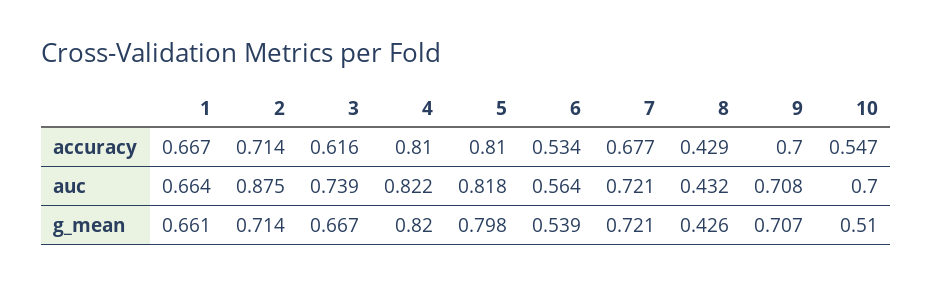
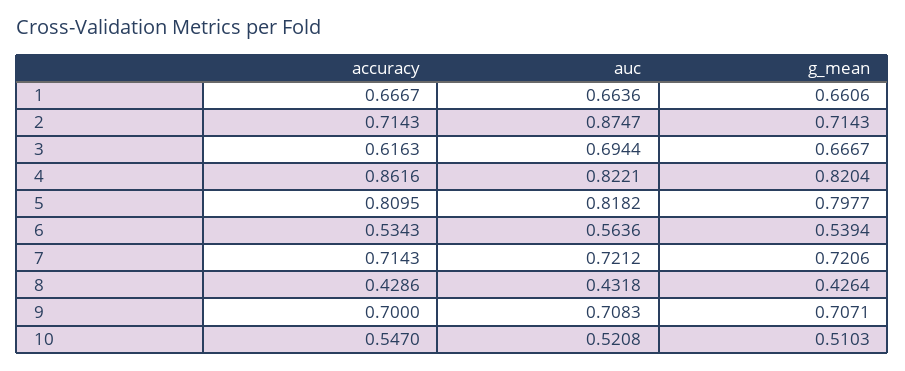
  {
    "1": {
      "accuracy": 0.6667,
      "auc": 0.6636,
      "g_mean": 0.6606
    },
    "2": {
      "accuracy": 0.7143,
      "auc": 0.8747,
      "g_mean": 0.7143
    },
    "3": {
      "accuracy": 0.6163,
-     "auc": 0.739,
+     "auc": 0.6944,
      "g_mean": 0.6667
    },
    "4": {
-     "accuracy": 0.81,
+     "accuracy": 0.8616,
      "auc": 0.8221,
      "g_mean": 0.8204
    },
    "5": {
      "accuracy": 0.8095,
      "auc": 0.8182,
      "g_mean": 0.7977
    },
    "6": {
      "accuracy": 0.5343,
      "auc": 0.5636,
      "g_mean": 0.5394
    },
    "7": {
-     "accuracy": 0.677,
+     "accuracy": 0.7143,
      "auc": 0.7212,
      "g_mean": 0.7206
    },
    "8": {
      "accuracy": 0.4286,
      "auc": 0.4318,
      "g_mean": 0.4264
    },
    "9": {
      "accuracy": 0.7,
      "auc": 0.7083,
      "g_mean": 0.7071
    },
    "10": {
      "accuracy": 0.547,
-     "auc": 0.7,
+     "auc": 0.5208,
      "g_mean": 0.5103
    }
  }

